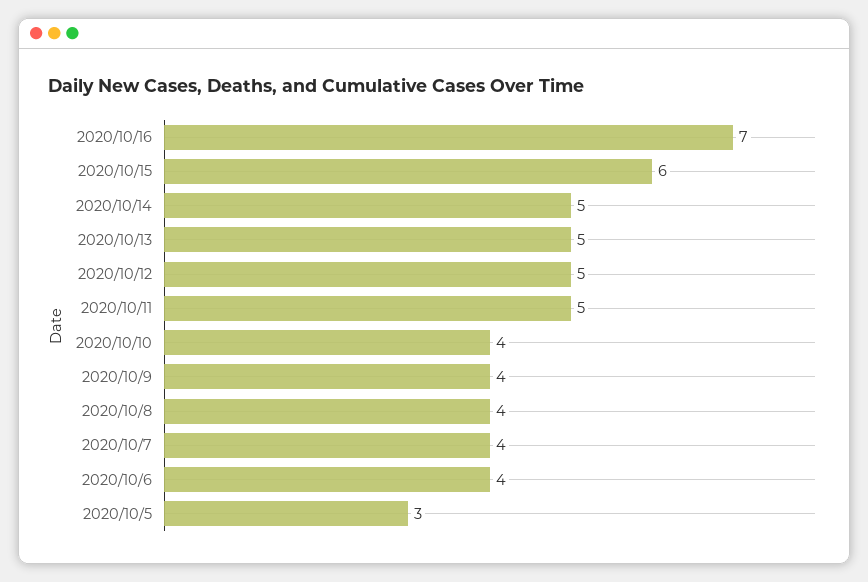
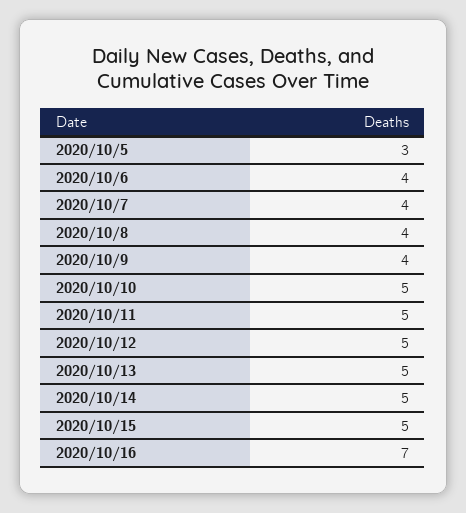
  {
    "2020/10/16": 7,
-   "2020/10/15": 6,
+   "2020/10/15": 5,
    "2020/10/14": 5,
    "2020/10/13": 5,
    "2020/10/12": 5,
    "2020/10/11": 5,
-   "2020/10/10": 4,
+   "2020/10/10": 5,
    "2020/10/9": 4,
    "2020/10/8": 4,
    "2020/10/7": 4,
    "2020/10/6": 4,
    "2020/10/5": 3
  }

